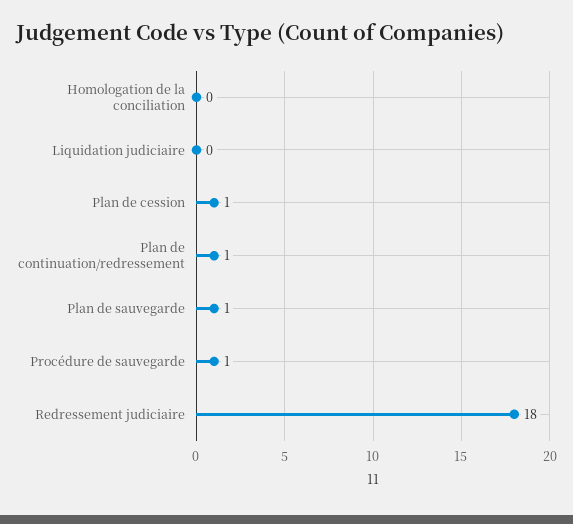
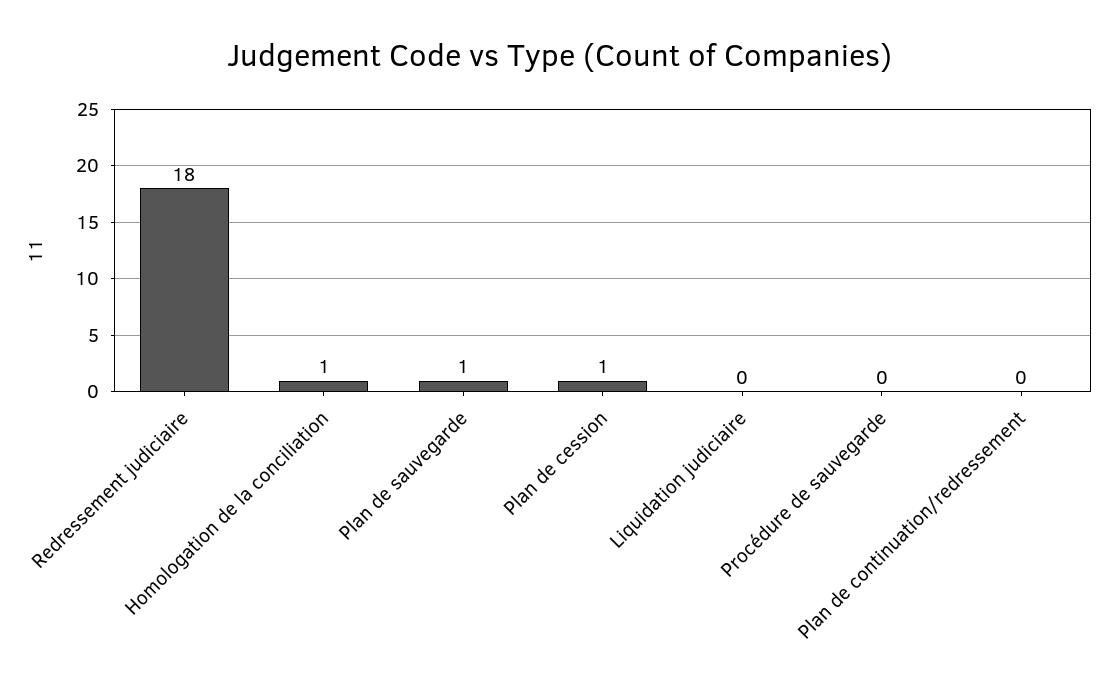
  {
-   "Homologation de la conciliation": 0,
+   "Homologation de la conciliation": 1,
    "Liquidation judiciaire": 0,
    "Plan de cession": 1,
-   "Plan de continuation/redressement": 1,
+   "Plan de continuation/redressement": 0,
    "Plan de sauvegarde": 1,
-   "Procédure de sauvegarde": 1,
+   "Procédure de sauvegarde": 0,
    "Redressement judiciaire": 18
  }

